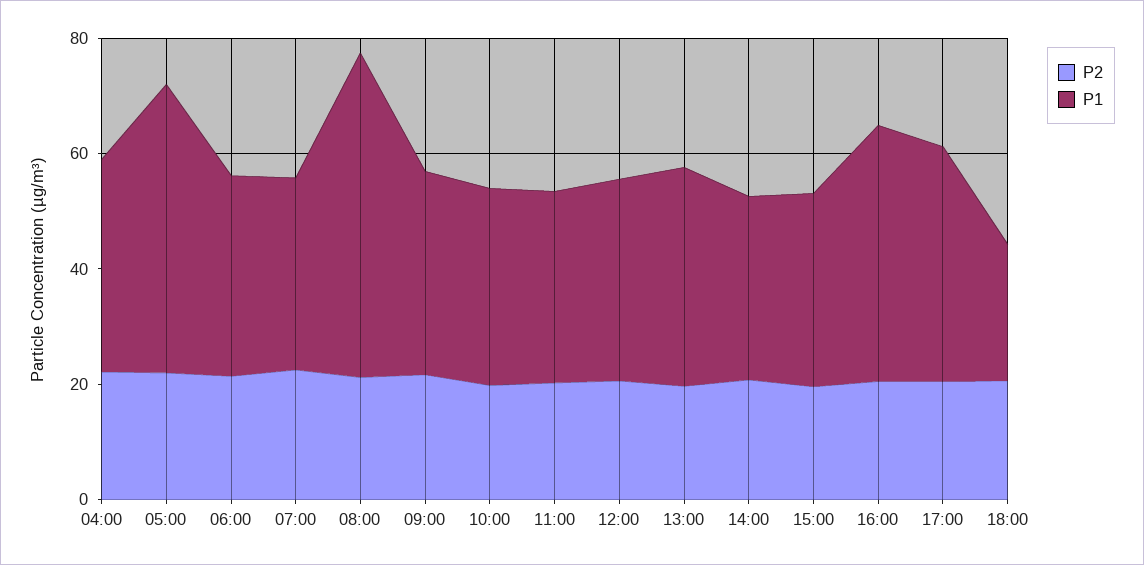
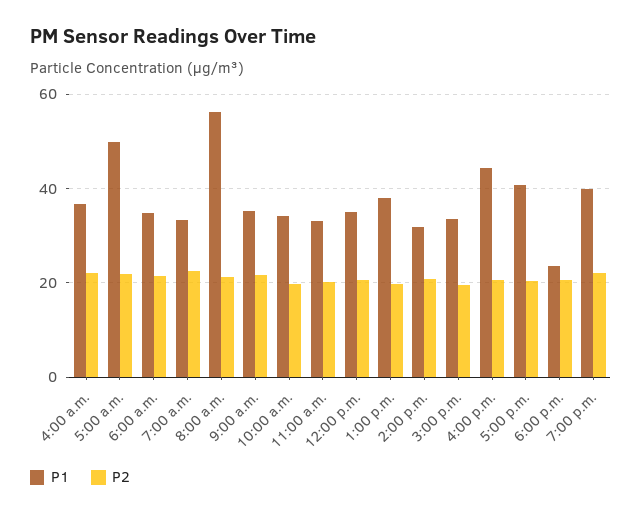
  {
    "P2": {
      "04:00": 22,
      "05:00": 22,
      "06:00": 22,
      "07:00": 22,
      "08:00": 22,
      "09:00": 22,
      "10:00": 20,
      "11:00": 20,
      "12:00": 20,
      "13:00": 20,
      "14:00": 20,
      "15:00": 20,
      "16:00": 20,
      "17:00": 20,
-     "18:00": 20
+     "18:00": 20,
+     "7:00 p.m.": 22
    },
    "P1": {
      "04:00": 36,
      "05:00": 50,
      "06:00": 34,
      "07:00": 34,
      "08:00": 56,
      "09:00": 36,
      "10:00": 34,
      "11:00": 34,
      "12:00": 34,
      "13:00": 38,
      "14:00": 32,
      "15:00": 34,
      "16:00": 44,
      "17:00": 40,
-     "18:00": 24
+     "18:00": 24,
+     "7:00 p.m.": 40
    }
  }

